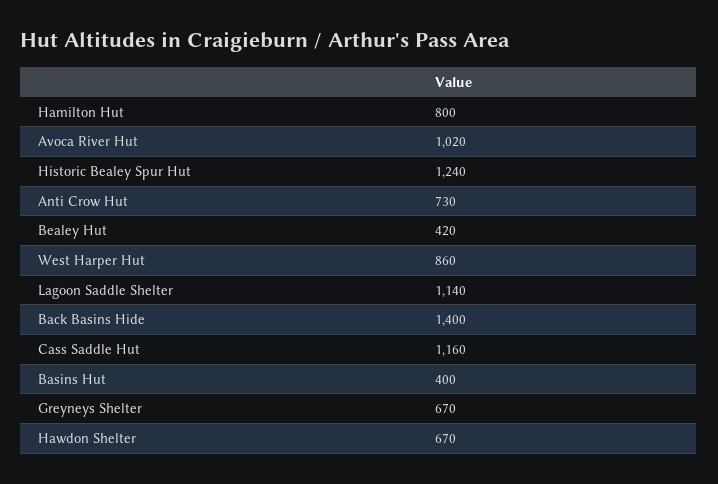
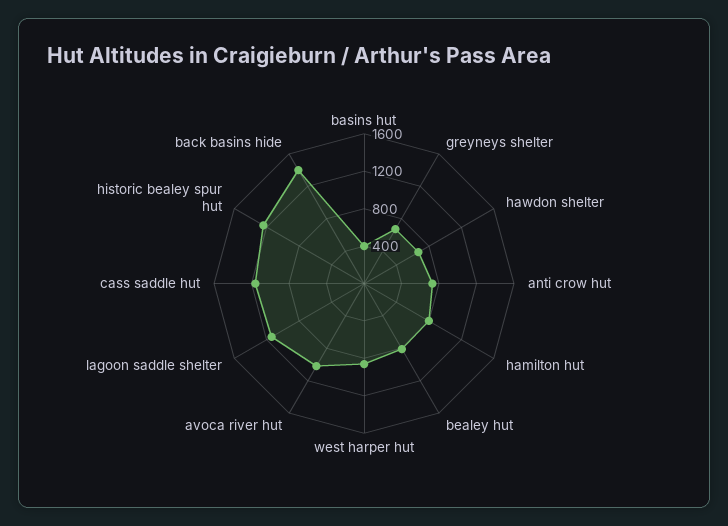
  {
    "Hamilton Hut": 800,
    "Avoca River Hut": 1020,
    "Historic Bealey Spur Hut": 1240,
    "Anti Crow Hut": 730,
-   "Bealey Hut": 420,
+   "Bealey Hut": 800,
    "West Harper Hut": 860,
    "Lagoon Saddle Shelter": 1140,
    "Back Basins Hide": 1400,
    "Cass Saddle Hut": 1160,
    "Basins Hut": 400,
    "Greyneys Shelter": 670,
    "Hawdon Shelter": 670
  }

